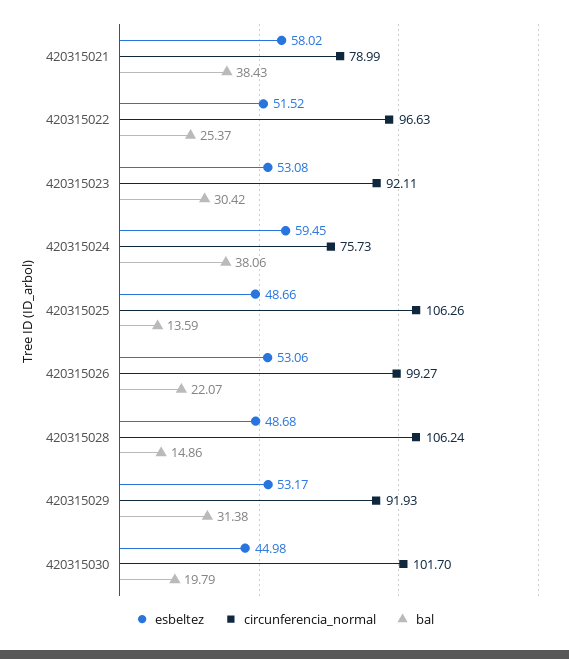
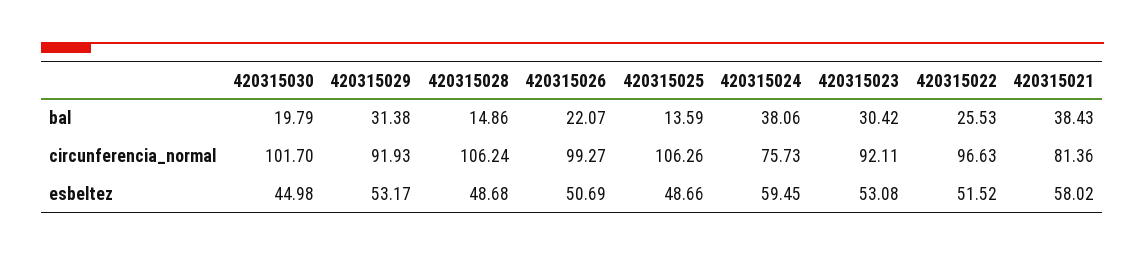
  {
    "esbeltez": {
      "420315021": 58.02,
      "420315022": 51.52,
      "420315023": 53.08,
      "420315024": 59.45,
      "420315025": 48.66,
-     "420315026": 53.06,
+     "420315026": 50.69,
      "420315028": 48.68,
      "420315029": 53.17,
      "420315030": 44.98
    },
    "circunferencia_normal": {
-     "420315021": 78.99,
+     "420315021": 81.36,
      "420315022": 96.63,
      "420315023": 92.11,
      "420315024": 75.73,
      "420315025": 106.26,
      "420315026": 99.27,
      "420315028": 106.24,
      "420315029": 91.93,
      "420315030": 101.7
    },
    "bal": {
      "420315021": 38.43,
-     "420315022": 25.37,
+     "420315022": 25.53,
      "420315023": 30.42,
      "420315024": 38.06,
      "420315025": 13.59,
      "420315026": 22.07,
      "420315028": 14.86,
      "420315029": 31.38,
      "420315030": 19.79
    }
  }

